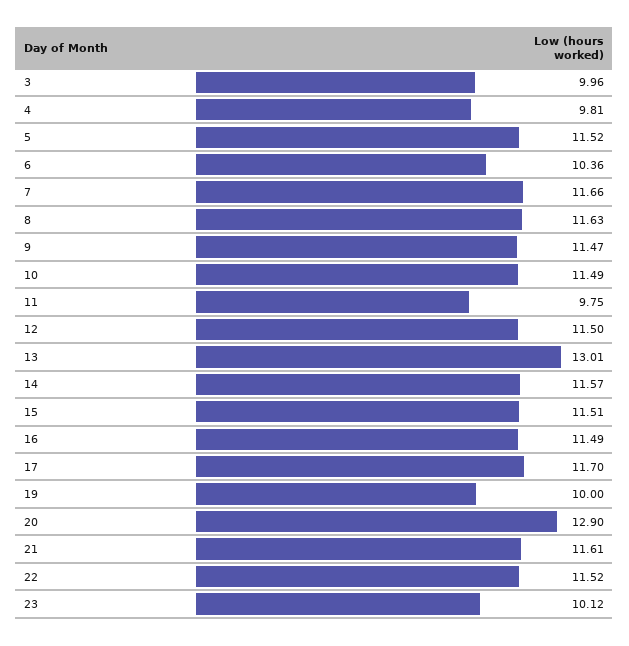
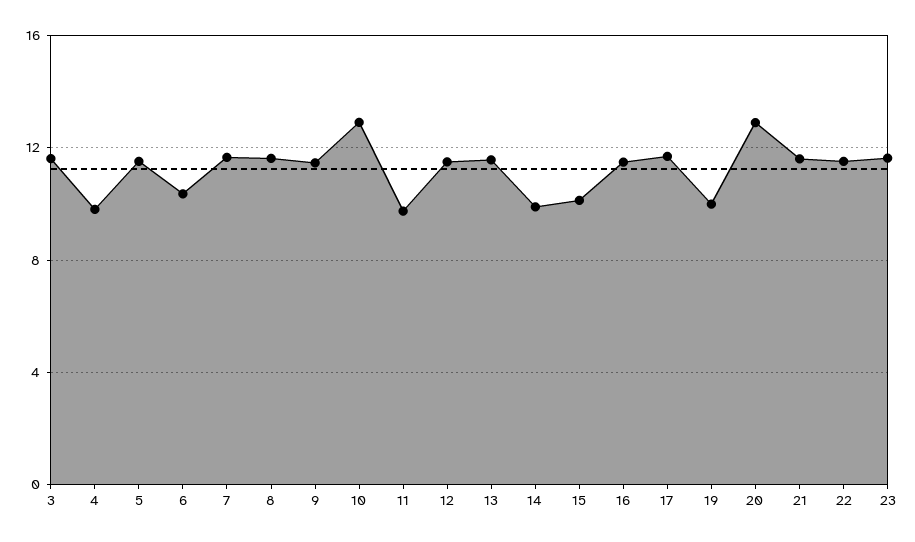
  {
-   "3": 9.96,
+   "3": 11.5,
    "4": 9.81,
    "5": 11.52,
    "6": 10.36,
    "7": 11.66,
    "8": 11.63,
    "9": 11.47,
-   "10": 11.49,
+   "10": 13,
    "11": 9.75,
    "12": 11.5,
-   "13": 13.01,
+   "13": 11.5,
-   "14": 11.57,
+   "14": 10,
-   "15": 11.51,
+   "15": 10,
    "16": 11.49,
    "17": 11.7,
    "19": 10,
    "20": 12.9,
    "21": 11.61,
    "22": 11.52,
-   "23": 10.12
+   "23": 11.5
  }

